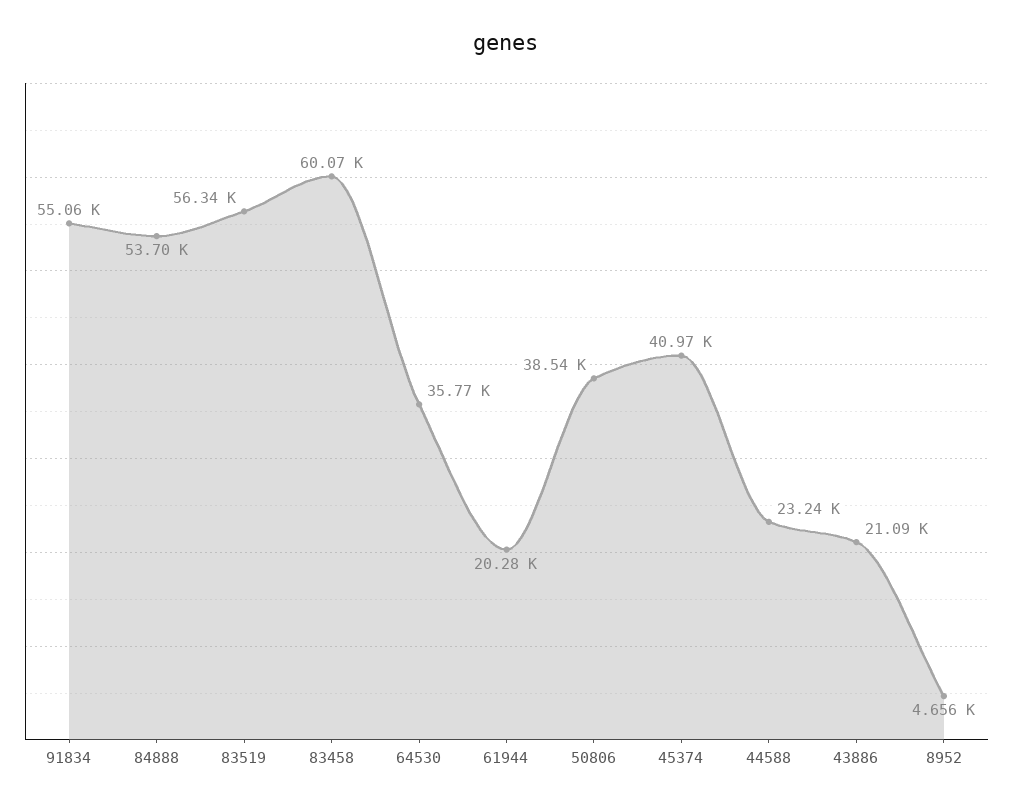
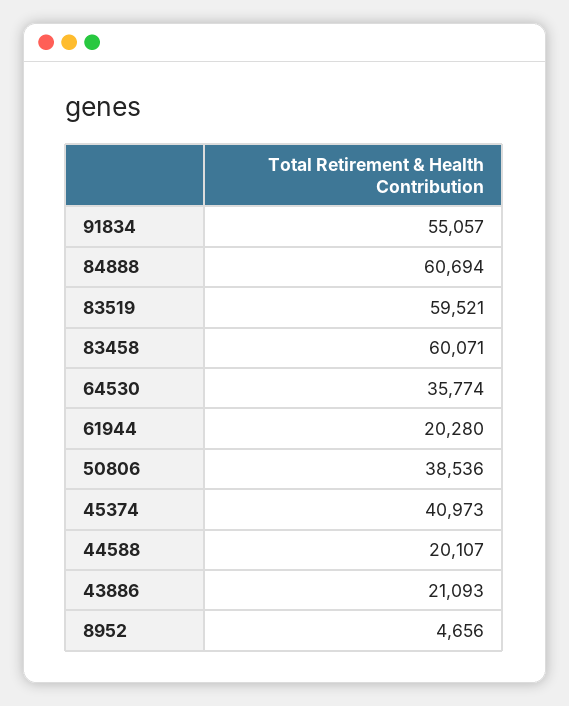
  {
    "91834": 55057,
-   "84888": 53700,
+   "84888": 60694,
-   "83519": 56340,
+   "83519": 59521,
    "83458": 60071,
    "64530": 35774,
    "61944": 20280,
    "50806": 38536,
    "45374": 40973,
-   "44588": 23240,
+   "44588": 20107,
    "43886": 21093,
    "8952": 4656
  }

